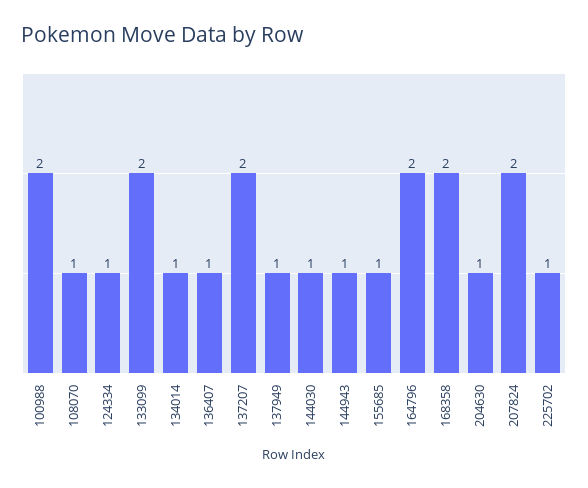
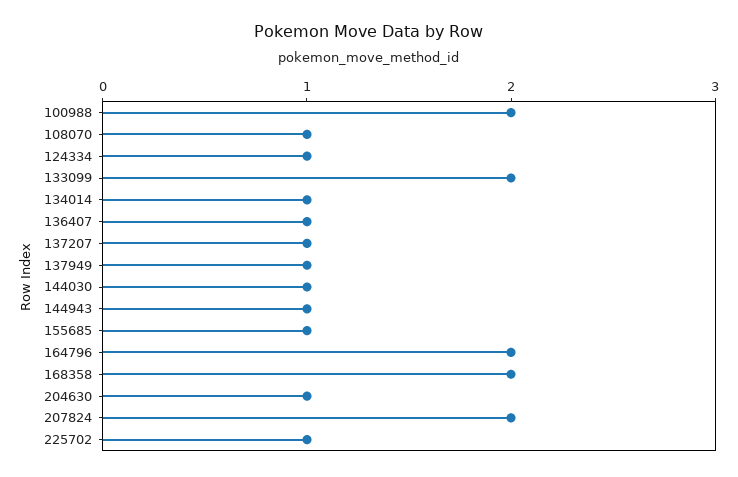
  {
    "100988": 2,
    "108070": 1,
    "124334": 1,
    "133099": 2,
    "134014": 1,
    "136407": 1,
-   "137207": 2,
+   "137207": 1,
    "137949": 1,
    "144030": 1,
    "144943": 1,
    "155685": 1,
    "164796": 2,
    "168358": 2,
    "204630": 1,
    "207824": 2,
    "225702": 1
  }

